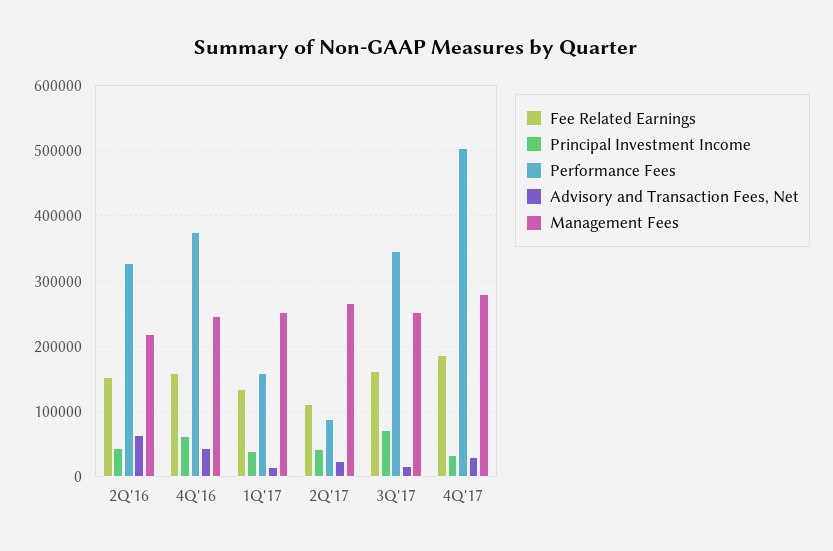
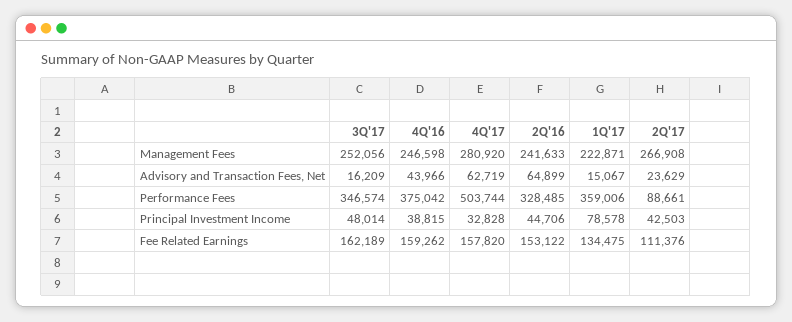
  {
    "Fee Related Earnings": {
      "2Q'16": 153122,
      "4Q'16": 159262,
      "1Q'17": 134475,
      "2Q'17": 111376,
      "3Q'17": 162189,
-     "4Q'17": 190000
+     "4Q'17": 157820
    },
    "Principal Investment Income": {
      "2Q'16": 44706,
-     "4Q'16": 60000,
+     "4Q'16": 38815,
-     "1Q'17": 40000,
+     "1Q'17": 78578,
      "2Q'17": 42503,
-     "3Q'17": 70000,
+     "3Q'17": 48014,
      "4Q'17": 32828
    },
    "Performance Fees": {
      "2Q'16": 328485,
      "4Q'16": 375042,
-     "1Q'17": 160000,
+     "1Q'17": 359006,
      "2Q'17": 88661,
      "3Q'17": 346574,
      "4Q'17": 503744
    },
    "Advisory and Transaction Fees, Net": {
      "2Q'16": 64899,
      "4Q'16": 43966,
      "1Q'17": 15067,
      "2Q'17": 23629,
      "3Q'17": 16209,
-     "4Q'17": 30000
+     "4Q'17": 62719
    },
    "Management Fees": {
-     "2Q'16": 220000,
+     "2Q'16": 241633,
      "4Q'16": 246598,
-     "1Q'17": 250000,
+     "1Q'17": 222871,
      "2Q'17": 266908,
      "3Q'17": 252056,
      "4Q'17": 280920
    }
  }

